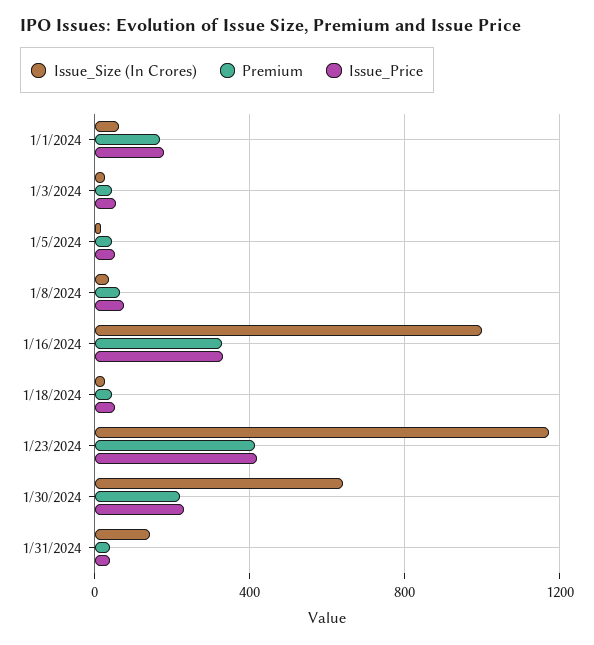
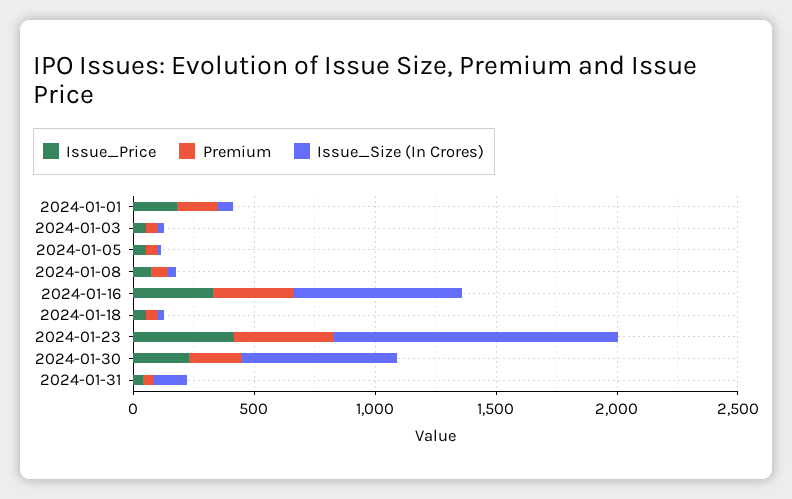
  {
    "Issue_Size (In Crores)": {
      "1/1/2024": 50,
      "1/3/2024": 50,
      "1/5/2024": 0,
      "1/8/2024": 50,
-     "1/16/2024": 1000,
+     "1/16/2024": 700,
      "1/18/2024": 50,
      "1/23/2024": 1150,
      "1/30/2024": 650,
      "1/31/2024": 150
    },
    "Premium": {
      "1/1/2024": 150,
      "1/3/2024": 50,
      "1/5/2024": 50,
      "1/8/2024": 50,
      "1/16/2024": 350,
      "1/18/2024": 50,
      "1/23/2024": 400,
      "1/30/2024": 200,
      "1/31/2024": 50
    },
    "Issue_Price": {
      "1/1/2024": 200,
      "1/3/2024": 50,
      "1/5/2024": 50,
      "1/8/2024": 100,
      "1/16/2024": 350,
      "1/18/2024": 50,
      "1/23/2024": 400,
      "1/30/2024": 250,
      "1/31/2024": 50
    }
  }

